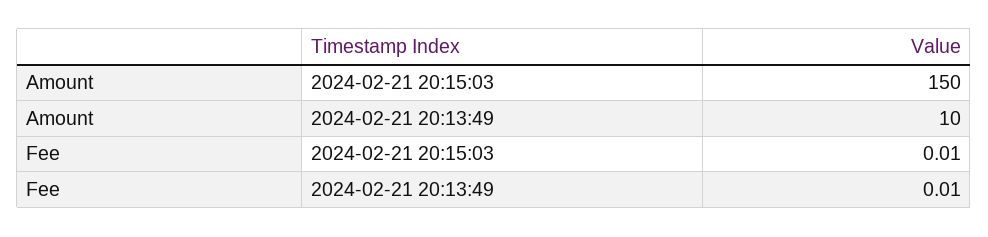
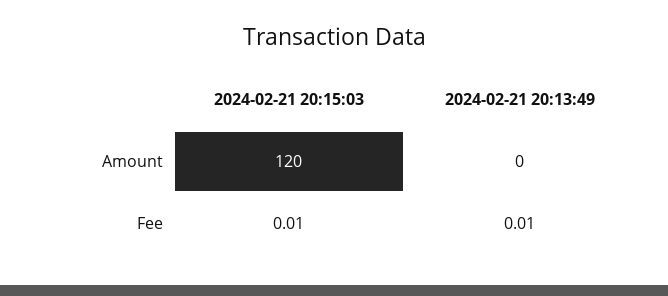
  {
    "Amount": {
-     "2024-02-21 20:15:03": 150,
+     "2024-02-21 20:15:03": 120,
-     "2024-02-21 20:13:49": 10
+     "2024-02-21 20:13:49": 0
    },
    "Fee": {
      "2024-02-21 20:15:03": 0.01,
      "2024-02-21 20:13:49": 0.01
    }
  }

